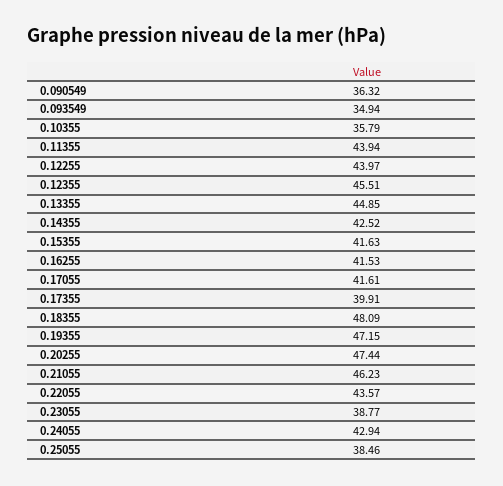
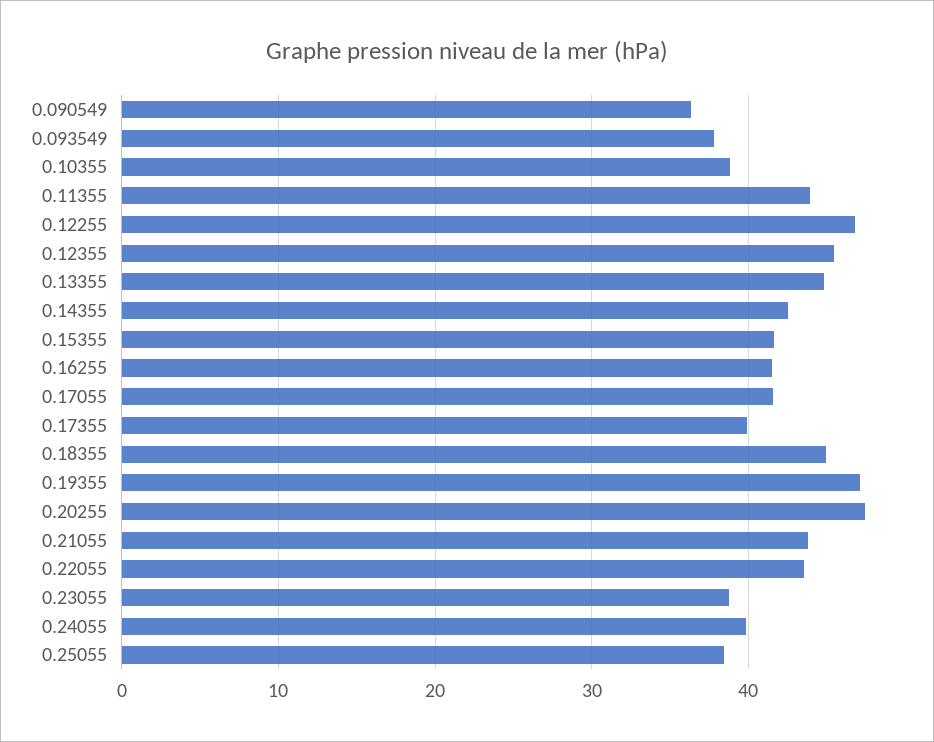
  {
    "0.090549": 36.32,
-   "0.093549": 34.94,
+   "0.093549": 38,
-   "0.10355": 35.79,
+   "0.10355": 39,
    "0.11355": 43.94,
-   "0.12255": 43.97,
+   "0.12255": 47,
    "0.12355": 45.51,
    "0.13355": 44.85,
    "0.14355": 42.52,
    "0.15355": 41.63,
    "0.16255": 41.53,
    "0.17055": 41.61,
    "0.17355": 39.91,
-   "0.18355": 48.09,
+   "0.18355": 45,
    "0.19355": 47.15,
    "0.20255": 47.44,
-   "0.21055": 46.23,
+   "0.21055": 44,
    "0.22055": 43.57,
    "0.23055": 38.77,
-   "0.24055": 42.94,
+   "0.24055": 40,
    "0.25055": 38.46
  }

